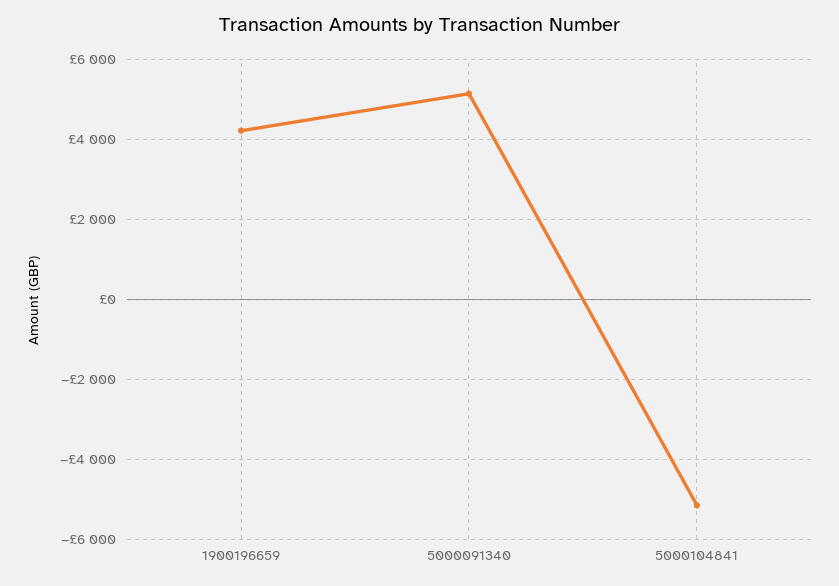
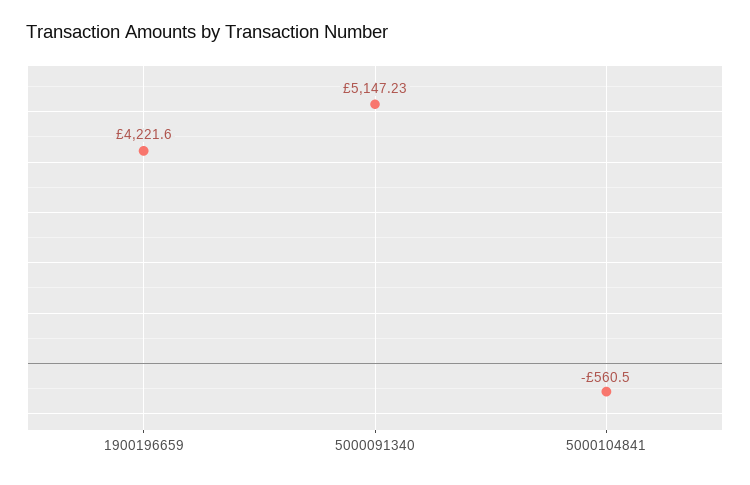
  {
    "1900196659": 4221.6,
    "5000091340": 5147.23,
-   "5000104841": -5200
+   "5000104841": -560.5
  }

